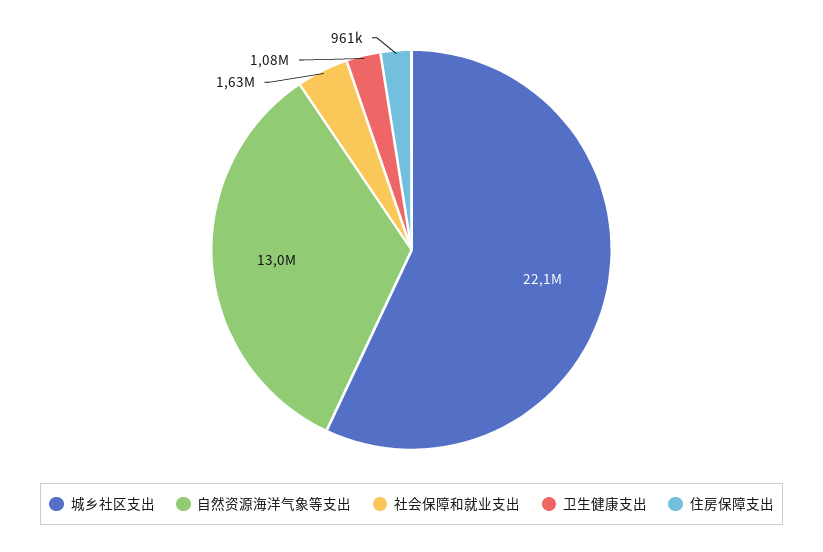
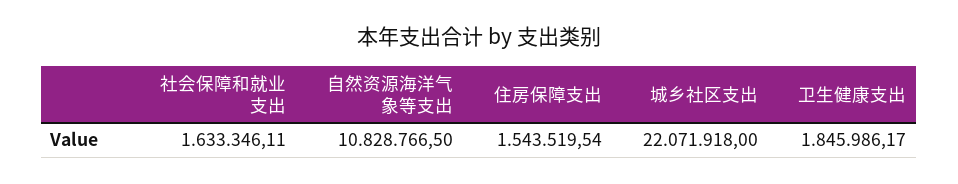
  {
    "城乡社区支出": 22071918,
-   "自然资源海洋气象等支出": 13000000,
+   "自然资源海洋气象等支出": 10828766.5,
    "社会保障和就业支出": 1633346.11,
-   "卫生健康支出": 1080000,
+   "卫生健康支出": 1845986.17,
-   "住房保障支出": 961000
+   "住房保障支出": 1543519.54
  }

